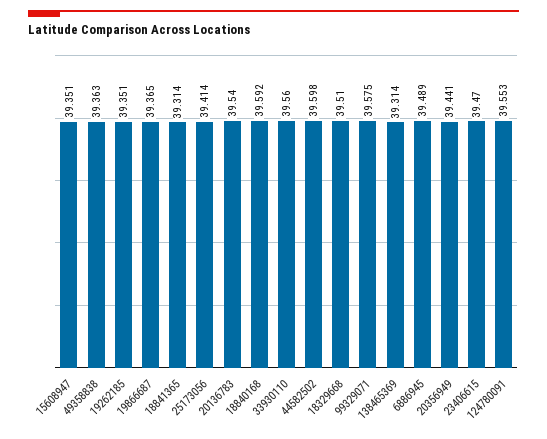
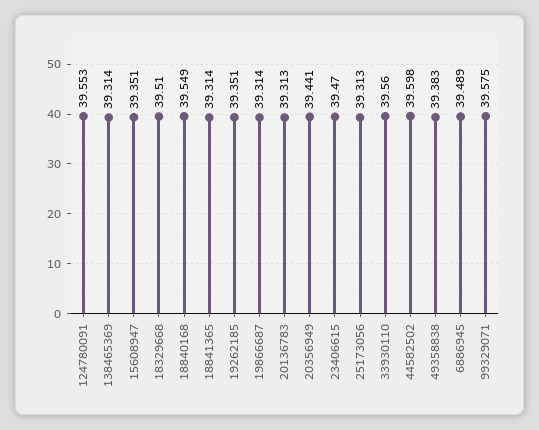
  {
    "15608947": 39.351,
-   "49358838": 39.363,
+   "49358838": 39.383,
    "19262185": 39.351,
-   "19866687": 39.365,
+   "19866687": 39.314,
    "18841365": 39.314,
-   "25173056": 39.414,
+   "25173056": 39.313,
-   "20136783": 39.54,
+   "20136783": 39.313,
-   "18840168": 39.592,
+   "18840168": 39.549,
    "33930110": 39.56,
    "44582502": 39.598,
    "18329668": 39.51,
    "99329071": 39.575,
    "138465369": 39.314,
    "6886945": 39.489,
    "20356949": 39.441,
    "23406615": 39.47,
    "124780091": 39.553
  }

